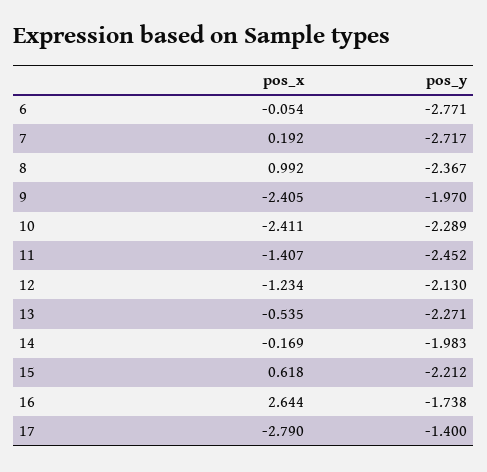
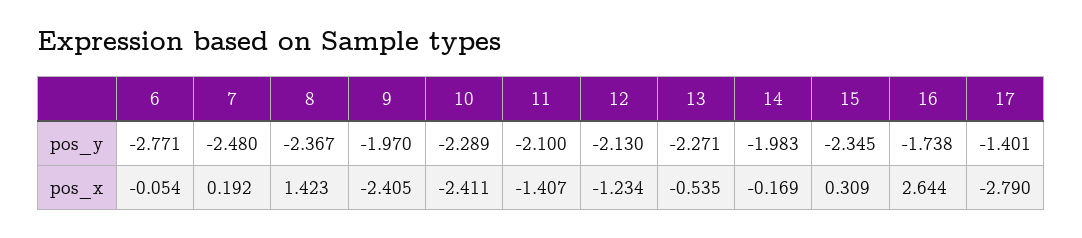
  {
    "pos_x": {
      "6": -0.054,
      "7": 0.192,
-     "8": 0.992,
+     "8": 1.423,
      "9": -2.405,
      "10": -2.411,
      "11": -1.407,
      "12": -1.234,
      "13": -0.535,
      "14": -0.169,
-     "15": 0.618,
+     "15": 0.309,
      "16": 2.644,
      "17": -2.79
    },
    "pos_y": {
      "6": -2.771,
-     "7": -2.717,
+     "7": -2.48,
      "8": -2.367,
      "9": -1.97,
      "10": -2.289,
-     "11": -2.452,
+     "11": -2.1,
      "12": -2.13,
      "13": -2.271,
      "14": -1.983,
-     "15": -2.212,
+     "15": -2.345,
      "16": -1.738,
-     "17": -1.4
+     "17": -1.401
    }
  }

